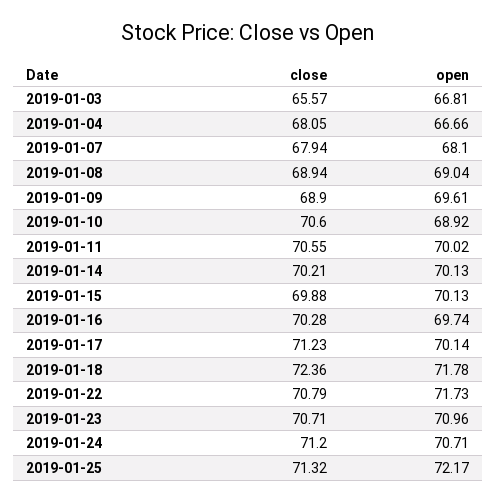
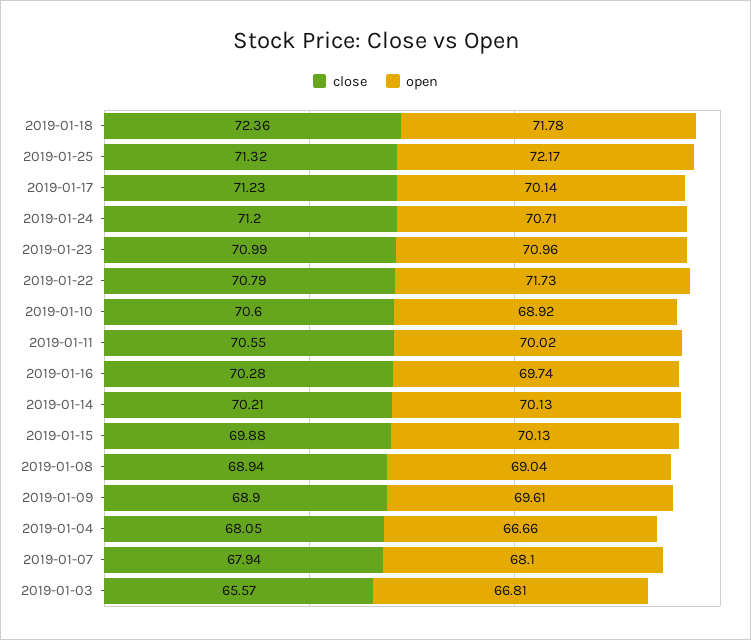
  {
    "close": {
      "2019-01-03": 65.57,
      "2019-01-04": 68.05,
      "2019-01-07": 67.94,
      "2019-01-08": 68.94,
      "2019-01-09": 68.9,
      "2019-01-10": 70.6,
      "2019-01-11": 70.55,
      "2019-01-14": 70.21,
      "2019-01-15": 69.88,
      "2019-01-16": 70.28,
      "2019-01-17": 71.23,
      "2019-01-18": 72.36,
      "2019-01-22": 70.79,
-     "2019-01-23": 70.71,
+     "2019-01-23": 70.99,
      "2019-01-24": 71.2,
      "2019-01-25": 71.32
    },
    "open": {
      "2019-01-03": 66.81,
      "2019-01-04": 66.66,
      "2019-01-07": 68.1,
      "2019-01-08": 69.04,
      "2019-01-09": 69.61,
      "2019-01-10": 68.92,
      "2019-01-11": 70.02,
      "2019-01-14": 70.13,
      "2019-01-15": 70.13,
      "2019-01-16": 69.74,
      "2019-01-17": 70.14,
      "2019-01-18": 71.78,
      "2019-01-22": 71.73,
      "2019-01-23": 70.96,
      "2019-01-24": 70.71,
      "2019-01-25": 72.17
    }
  }

